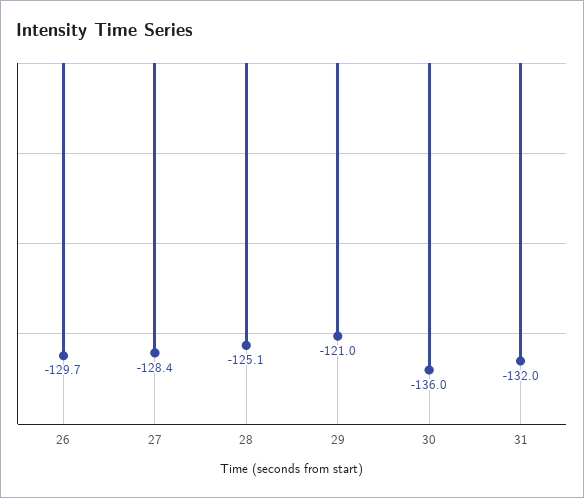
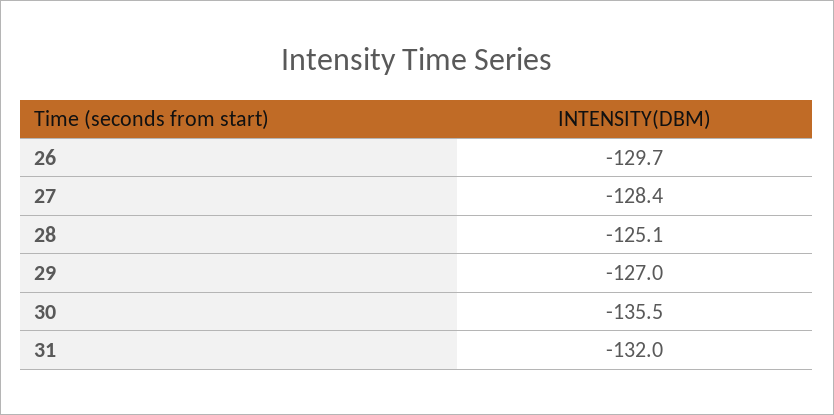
  {
    "26": -129.7,
    "27": -128.4,
    "28": -125.1,
-   "29": -121,
+   "29": -127,
-   "30": -136,
+   "30": -135.5,
    "31": -132
  }

